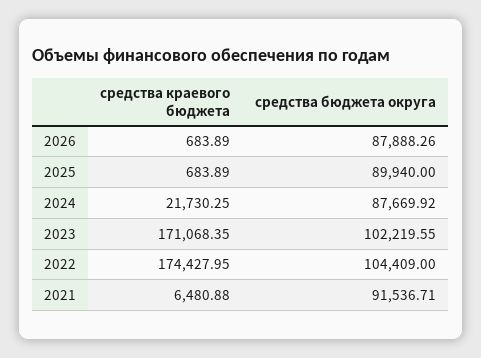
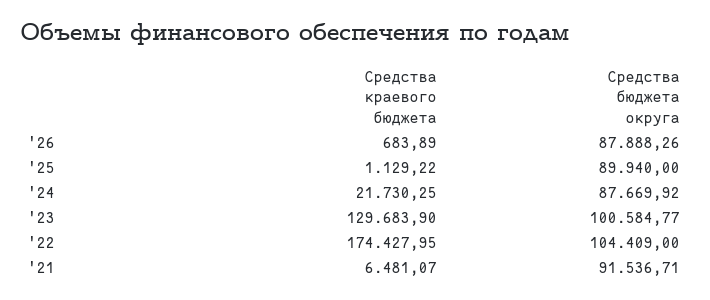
  {
    "средства краевого бюджета": {
      "2026": 683.89,
-     "2025": 683.89,
+     "2025": 1129.22,
      "2024": 21730.25,
-     "2023": 171068.35,
+     "2023": 129683.9,
      "2022": 174427.95,
-     "2021": 6480.88
+     "2021": 6481.07
    },
    "средства бюджета округа": {
      "2026": 87888.26,
      "2025": 89940,
      "2024": 87669.92,
-     "2023": 102219.55,
+     "2023": 100584.77,
      "2022": 104409,
      "2021": 91536.71
    }
  }

